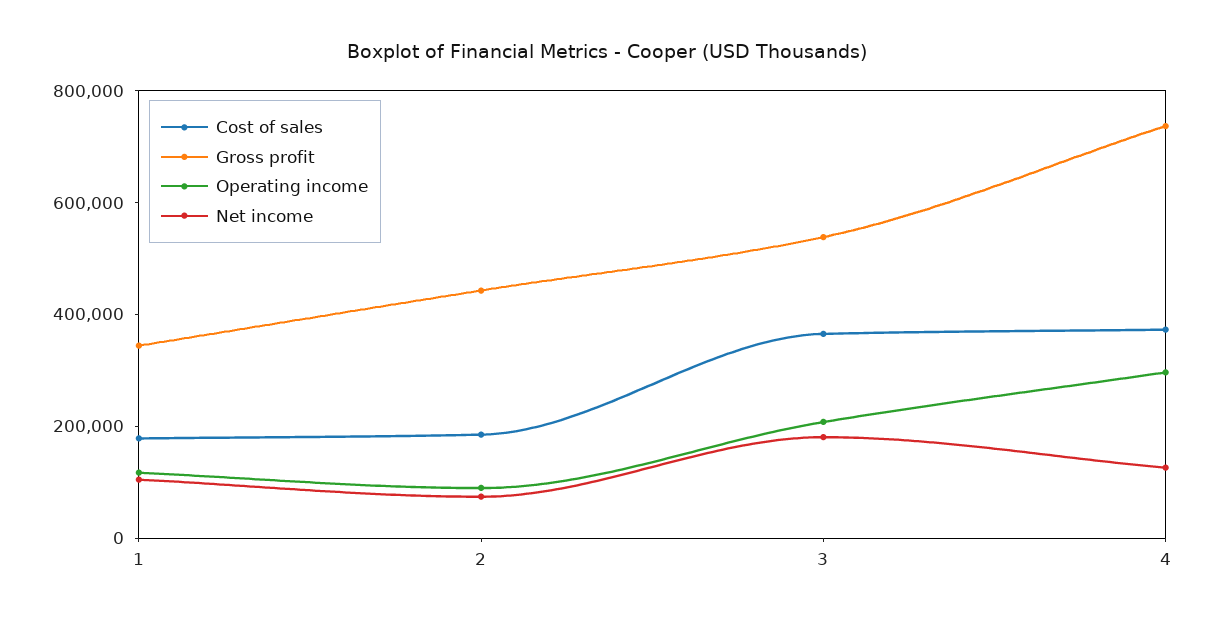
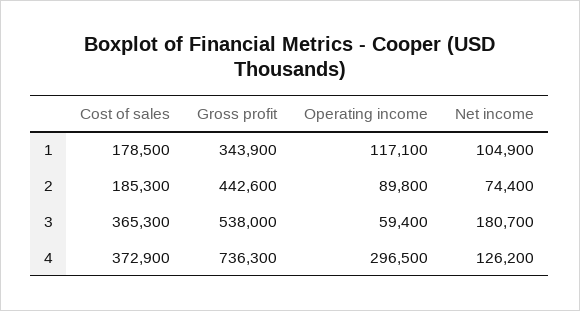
  {
    "Cost of sales": {
      "1": 178500,
      "2": 185300,
      "3": 365300,
      "4": 372900
    },
    "Gross profit": {
      "1": 343900,
      "2": 442600,
      "3": 538000,
      "4": 736300
    },
    "Operating income": {
      "1": 117100,
      "2": 89800,
-     "3": 200000,
+     "3": 59400,
      "4": 296500
    },
    "Net income": {
      "1": 104900,
      "2": 74400,
      "3": 180700,
      "4": 126200
    }
  }

